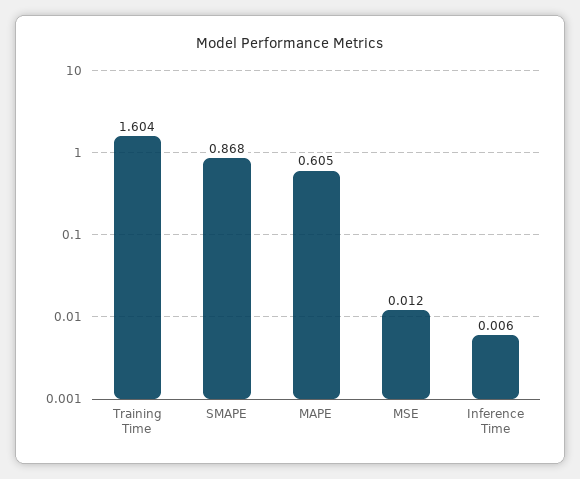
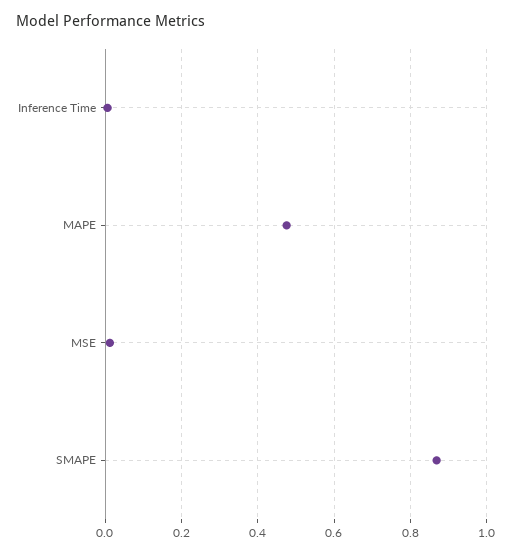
  {
-   "Training Time": 1.604,
    "SMAPE": 0.868,
-   "MAPE": 0.605,
+   "MAPE": 0.48,
    "MSE": 0.012,
    "Inference Time": 0.006
  }

